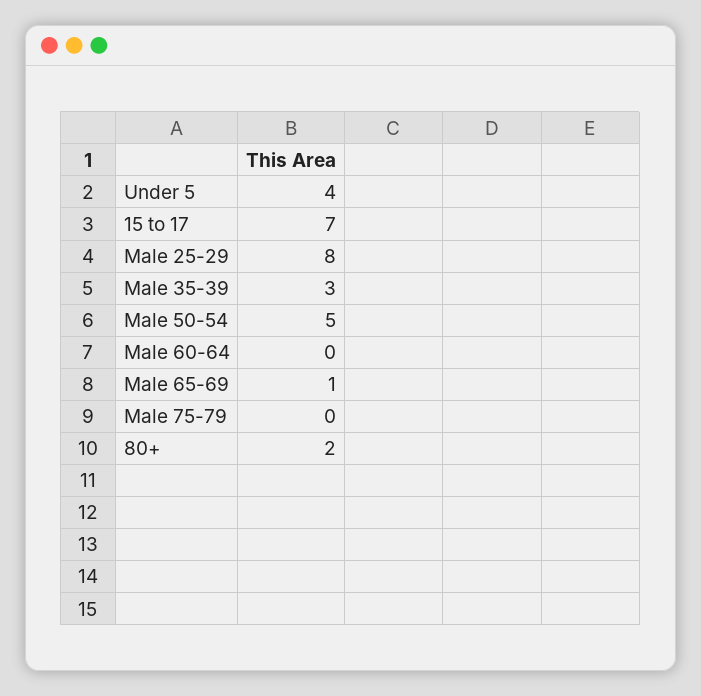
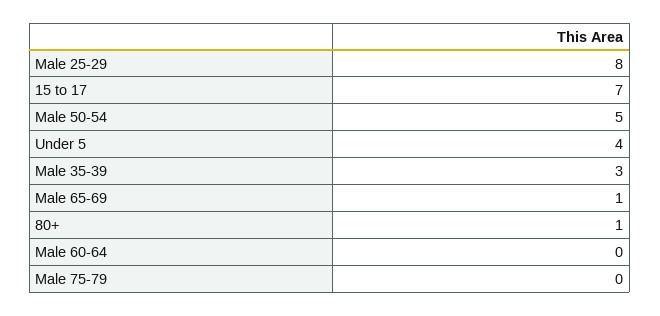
  {
    "Under 5": 4,
    "15 to 17": 7,
    "Male 25-29": 8,
    "Male 35-39": 3,
    "Male 50-54": 5,
    "Male 60-64": 0,
    "Male 65-69": 1,
    "Male 75-79": 0,
-   "80+": 2
+   "80+": 1
  }

